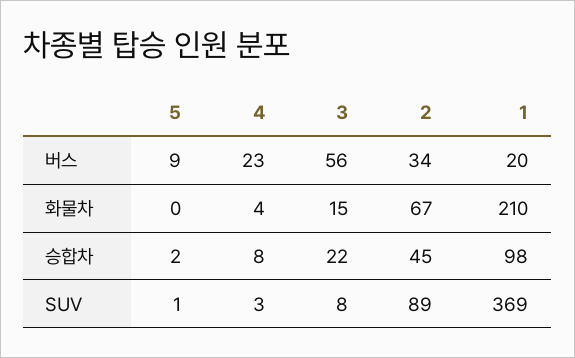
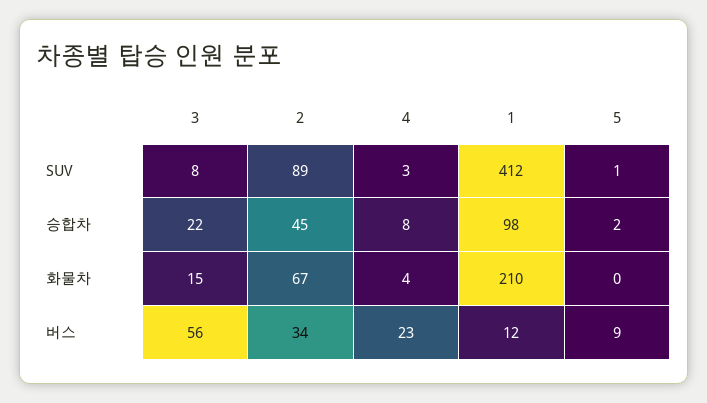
  {
    "5": {
      "버스": 9,
      "화물차": 0,
      "승합차": 2,
      "SUV": 1
    },
    "4": {
      "버스": 23,
      "화물차": 4,
      "승합차": 8,
      "SUV": 3
    },
    "3": {
      "버스": 56,
      "화물차": 15,
      "승합차": 22,
      "SUV": 8
    },
    "2": {
      "버스": 34,
      "화물차": 67,
      "승합차": 45,
      "SUV": 89
    },
    "1": {
-     "버스": 20,
+     "버스": 12,
      "화물차": 210,
      "승합차": 98,
-     "SUV": 369
+     "SUV": 412
    }
  }

